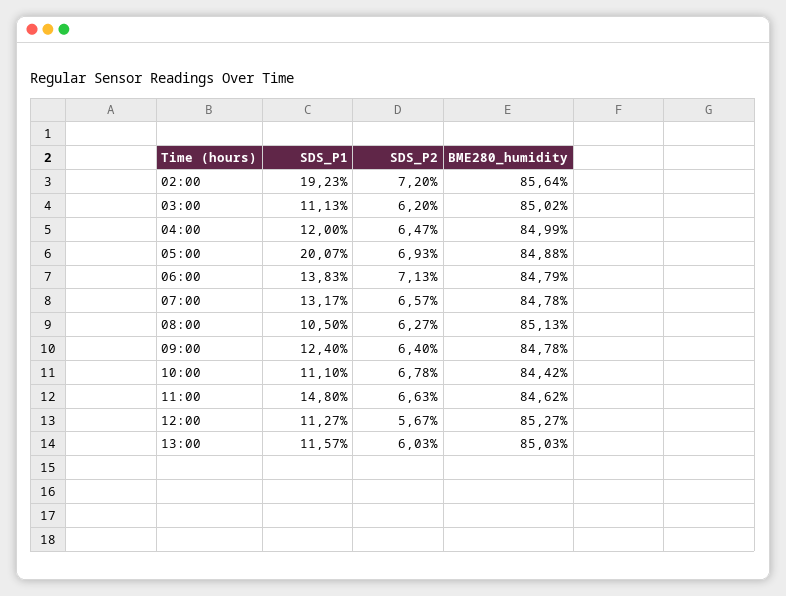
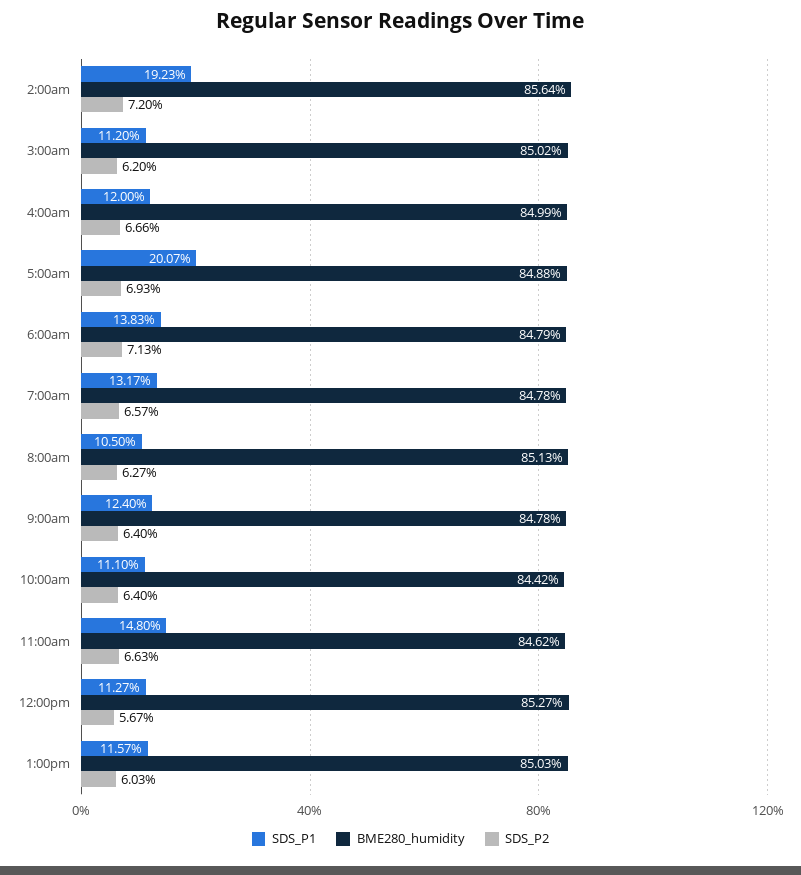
  {
    "SDS_P1": {
      "02:00": 19.23,
-     "03:00": 11.13,
+     "03:00": 11.2,
      "04:00": 12,
      "05:00": 20.07,
      "06:00": 13.83,
      "07:00": 13.17,
      "08:00": 10.5,
      "09:00": 12.4,
      "10:00": 11.1,
      "11:00": 14.8,
      "12:00": 11.27,
      "13:00": 11.57
    },
    "SDS_P2": {
      "02:00": 7.2,
      "03:00": 6.2,
-     "04:00": 6.47,
+     "04:00": 6.66,
      "05:00": 6.93,
      "06:00": 7.13,
      "07:00": 6.57,
      "08:00": 6.27,
      "09:00": 6.4,
-     "10:00": 6.78,
+     "10:00": 6.4,
      "11:00": 6.63,
      "12:00": 5.67,
      "13:00": 6.03
    },
    "BME280_humidity": {
      "02:00": 85.64,
      "03:00": 85.02,
      "04:00": 84.99,
      "05:00": 84.88,
      "06:00": 84.79,
      "07:00": 84.78,
      "08:00": 85.13,
      "09:00": 84.78,
      "10:00": 84.42,
      "11:00": 84.62,
      "12:00": 85.27,
      "13:00": 85.03
    }
  }

